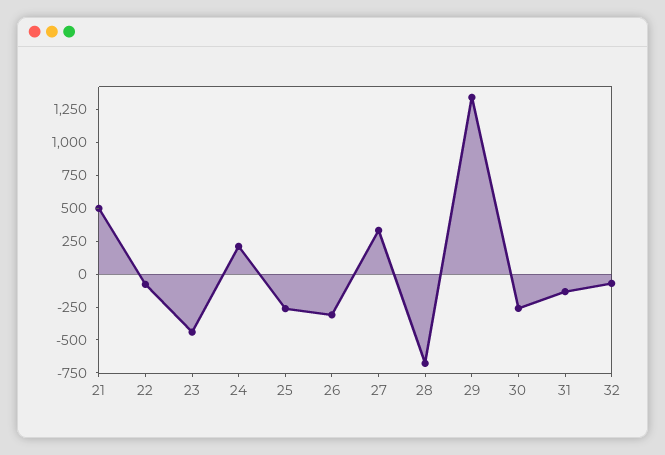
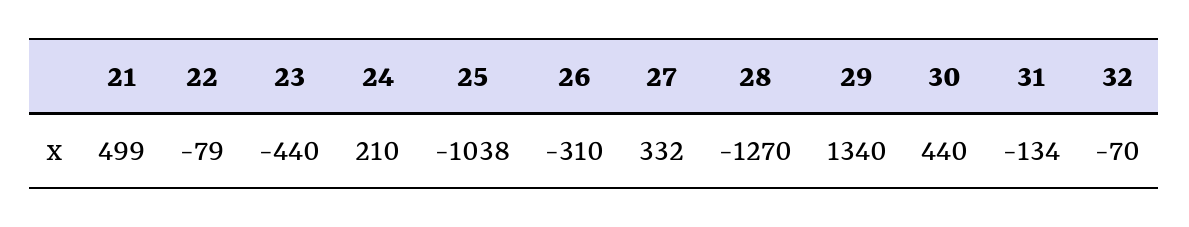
  {
    "21": 499,
    "22": -79,
    "23": -440,
    "24": 210,
-   "25": -250,
+   "25": -1038,
    "26": -310,
    "27": 332,
-   "28": -750,
+   "28": -1270,
    "29": 1340,
-   "30": -250,
+   "30": 440,
    "31": -134,
    "32": -70
  }

